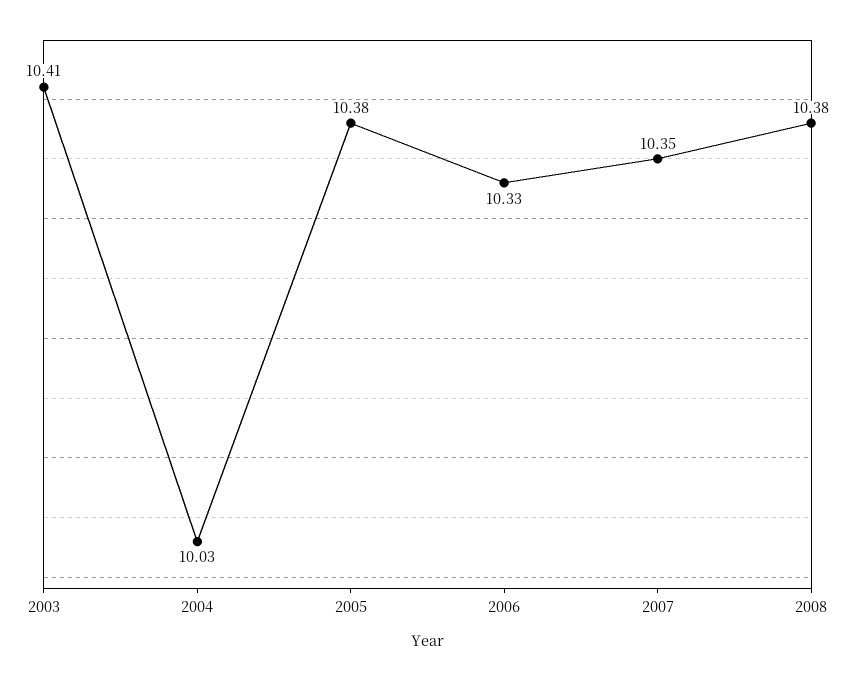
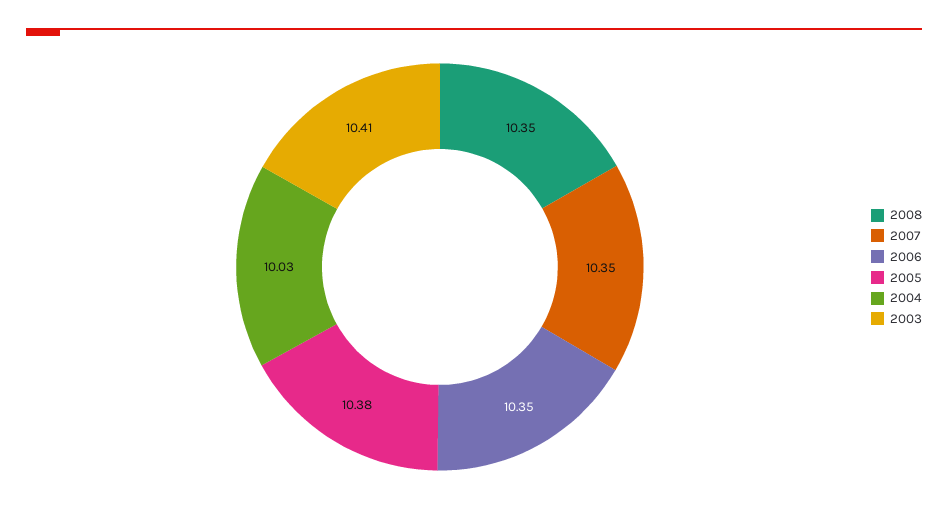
  {
    "2003": 10.41,
    "2004": 10.03,
    "2005": 10.38,
-   "2006": 10.33,
+   "2006": 10.35,
    "2007": 10.35,
-   "2008": 10.38
+   "2008": 10.35
  }

